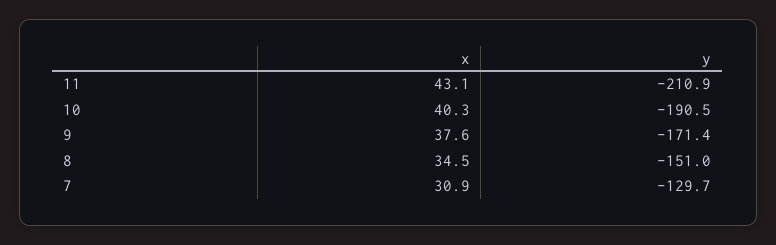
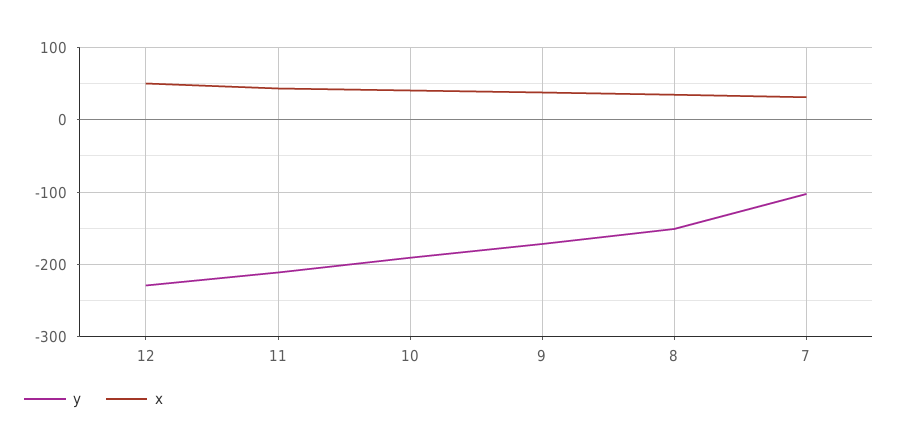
  {
    "x": {
      "11": 43.1,
      "10": 40.3,
      "9": 37.6,
      "8": 34.5,
-     "7": 30.9
+     "7": 30.9,
+     "12": 50
    },
    "y": {
      "11": -210.9,
      "10": -190.5,
      "9": -171.4,
      "8": -151,
-     "7": -129.7
+     "7": -100,
+     "12": -230
    }
  }

